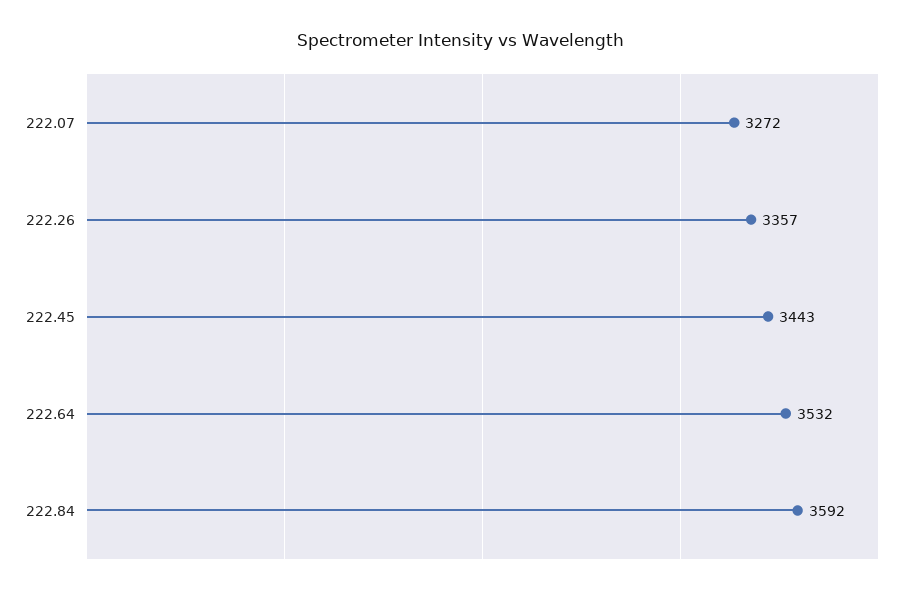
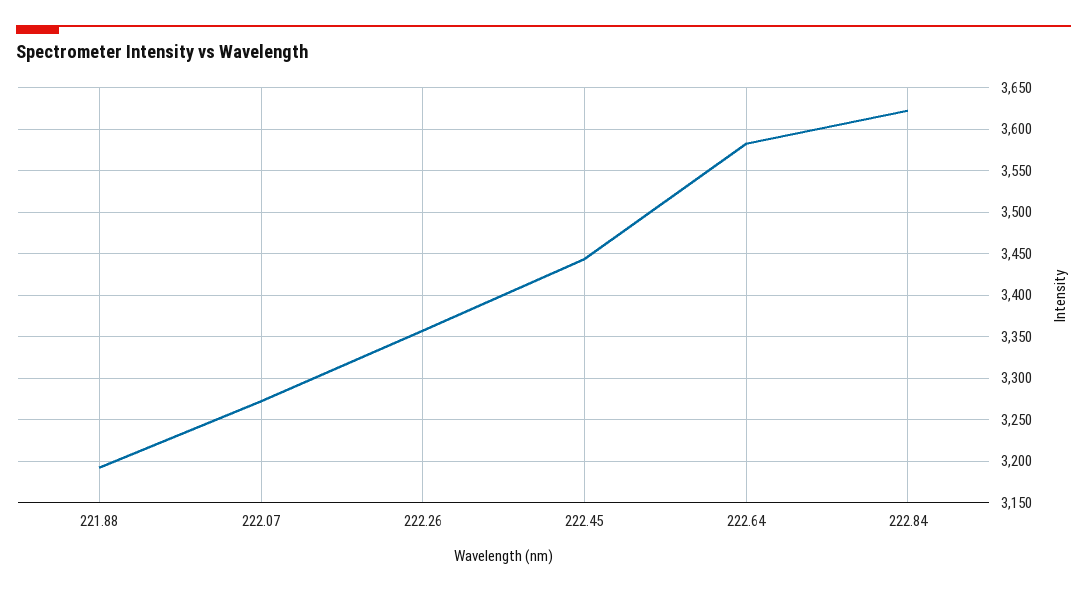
  {
    "222.07": 3272,
    "222.26": 3357,
    "222.45": 3443,
-   "222.64": 3532,
+   "222.64": 3580,
-   "222.84": 3592
+   "222.84": 3620,
+   "221.88": 3190
  }

